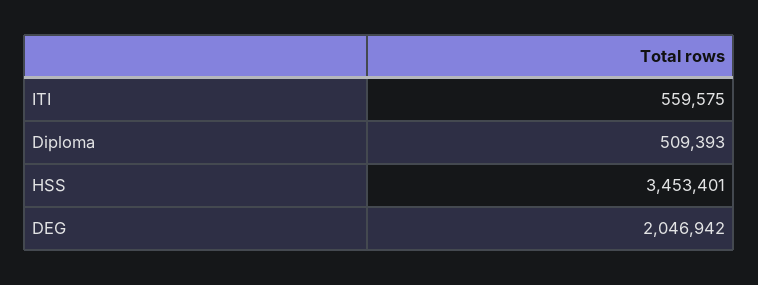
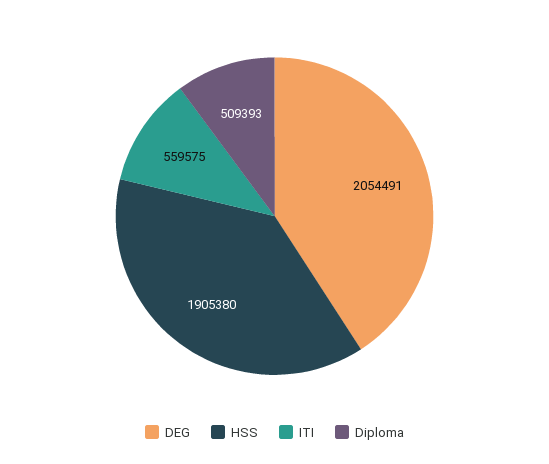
  {
    "ITI": 559575,
    "Diploma": 509393,
-   "HSS": 3453401,
+   "HSS": 1905380,
-   "DEG": 2046942
+   "DEG": 2054491
  }

